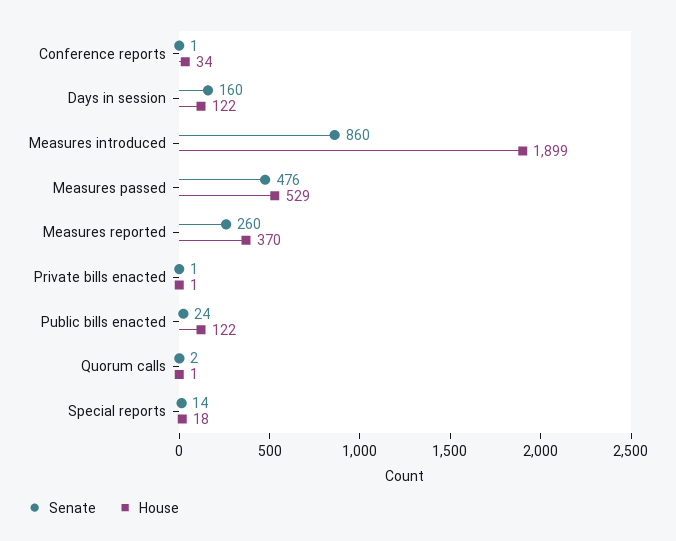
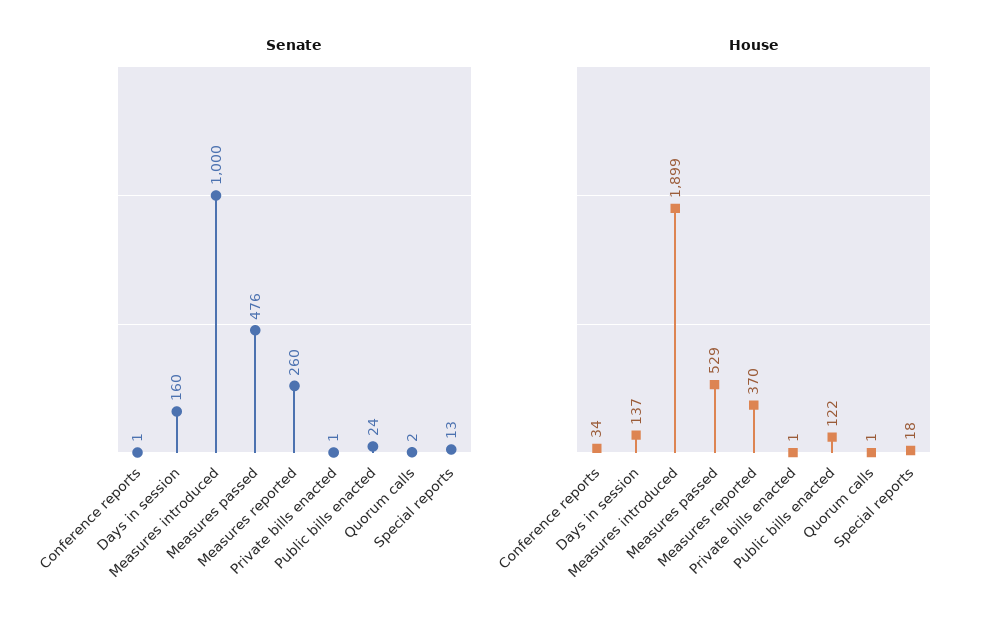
  {
    "Senate": {
      "Conference reports": 1,
      "Days in session": 160,
-     "Measures introduced": 860,
+     "Measures introduced": 1000,
      "Measures passed": 476,
      "Measures reported": 260,
      "Private bills enacted": 1,
      "Public bills enacted": 24,
      "Quorum calls": 2,
-     "Special reports": 14
+     "Special reports": 13
    },
    "House": {
      "Conference reports": 34,
-     "Days in session": 122,
+     "Days in session": 137,
      "Measures introduced": 1899,
      "Measures passed": 529,
      "Measures reported": 370,
      "Private bills enacted": 1,
      "Public bills enacted": 122,
      "Quorum calls": 1,
      "Special reports": 18
    }
  }

